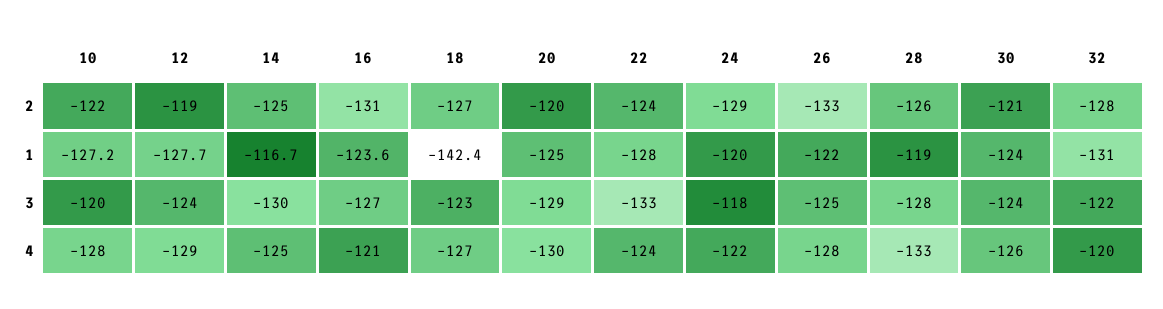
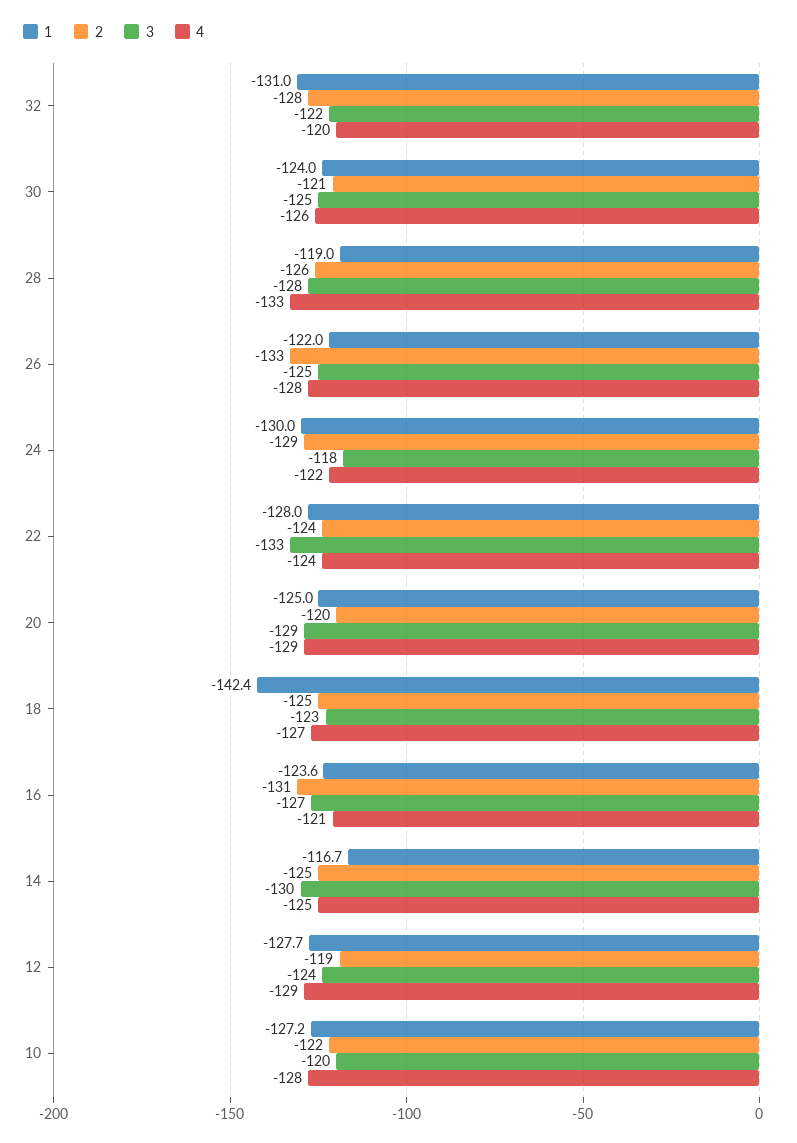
  {
    "2": {
      "10": -122,
      "12": -119,
      "14": -125,
      "16": -131,
-     "18": -127,
+     "18": -125,
      "20": -120,
      "22": -124,
      "24": -129,
      "26": -133,
      "28": -126,
      "30": -121,
      "32": -128
    },
    "1": {
      "10": -127.2,
      "12": -127.7,
      "14": -116.7,
      "16": -123.6,
      "18": -142.4,
      "20": -125,
      "22": -128,
-     "24": -120,
+     "24": -130,
      "26": -122,
      "28": -119,
      "30": -124,
      "32": -131
    },
    "3": {
      "10": -120,
      "12": -124,
      "14": -130,
      "16": -127,
      "18": -123,
      "20": -129,
      "22": -133,
      "24": -118,
      "26": -125,
      "28": -128,
-     "30": -124,
+     "30": -125,
      "32": -122
    },
    "4": {
      "10": -128,
      "12": -129,
      "14": -125,
      "16": -121,
      "18": -127,
-     "20": -130,
+     "20": -129,
      "22": -124,
      "24": -122,
      "26": -128,
      "28": -133,
      "30": -126,
      "32": -120
    }
  }

